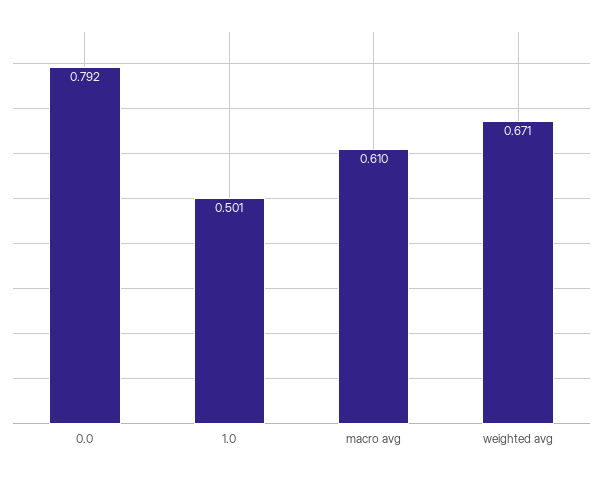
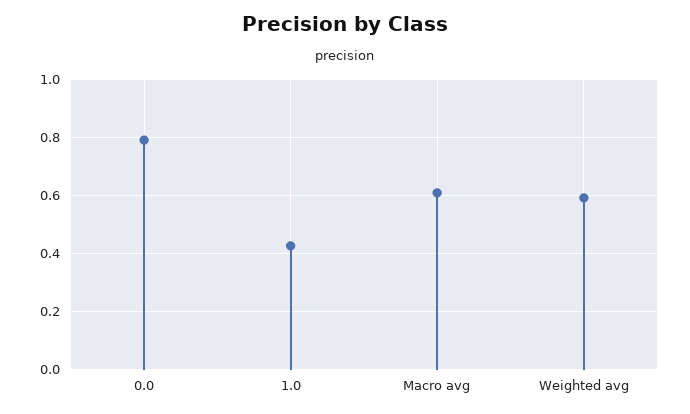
  {
    "0.0": 0.792,
-   "1.0": 0.501,
+   "1.0": 0.425,
    "macro avg": 0.61,
-   "weighted avg": 0.671
+   "weighted avg": 0.6
  }

